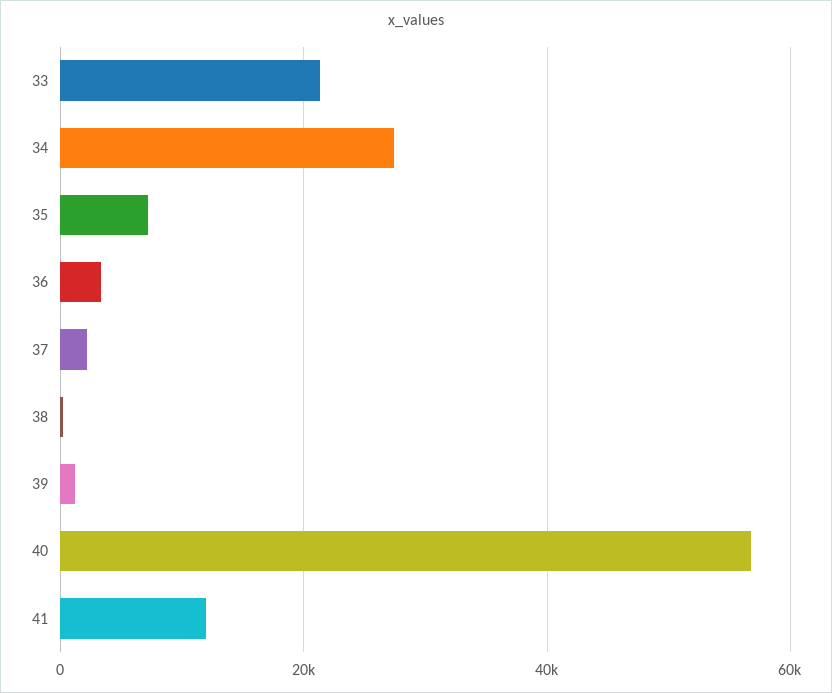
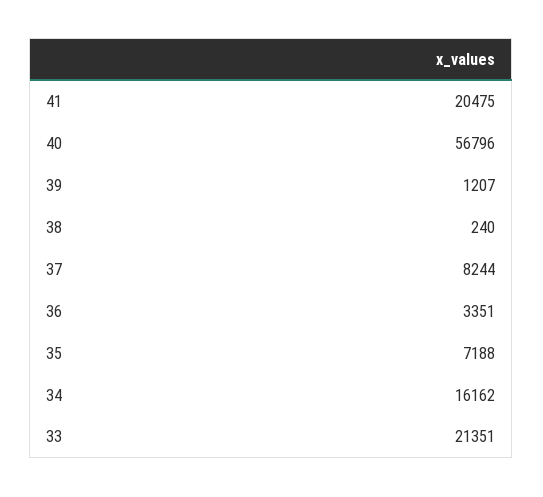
  {
    "33": 21351,
-   "34": 28000,
+   "34": 16162,
    "35": 7188,
    "36": 3351,
-   "37": 2000,
+   "37": 8244,
    "38": 240,
    "39": 1207,
    "40": 56796,
-   "41": 12000
+   "41": 20475
  }

